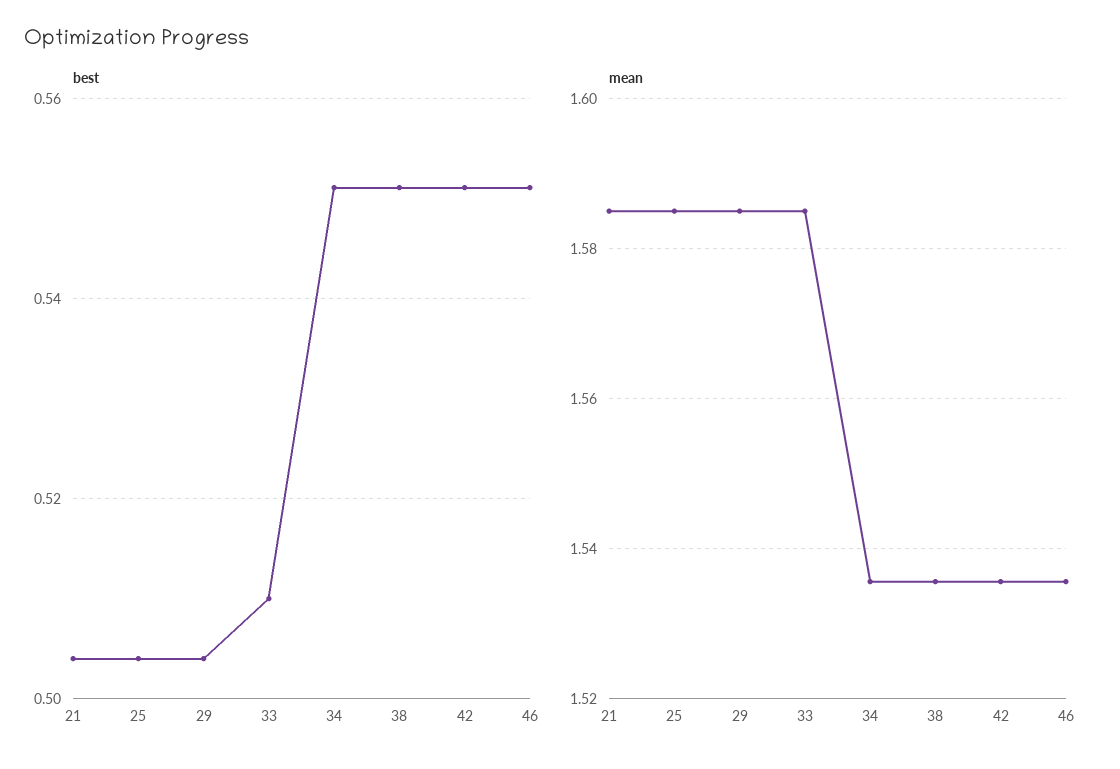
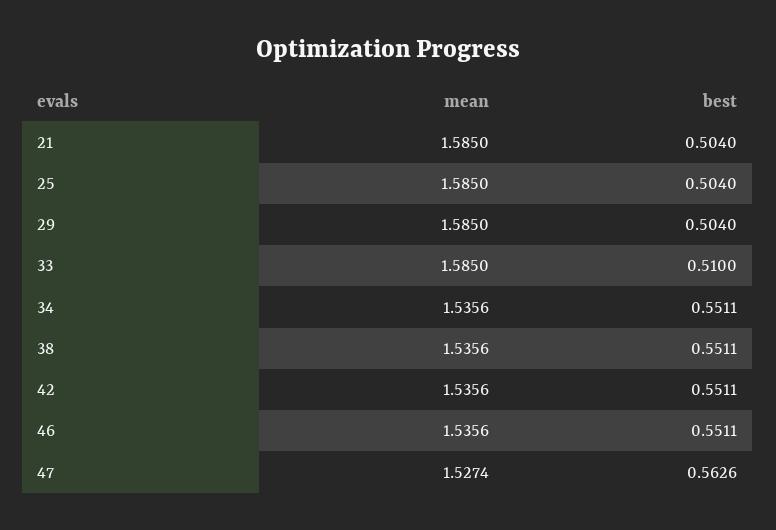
  {
    "best": {
      "21": 0.504,
      "25": 0.504,
      "29": 0.504,
      "33": 0.51,
      "34": 0.5511,
      "38": 0.5511,
      "42": 0.5511,
-     "46": 0.5511
+     "46": 0.5511,
+     "47": 0.5626
    },
    "mean": {
      "21": 1.585,
      "25": 1.585,
      "29": 1.585,
      "33": 1.585,
      "34": 1.5356,
      "38": 1.5356,
      "42": 1.5356,
-     "46": 1.5356
+     "46": 1.5356,
+     "47": 1.5274
    }
  }

